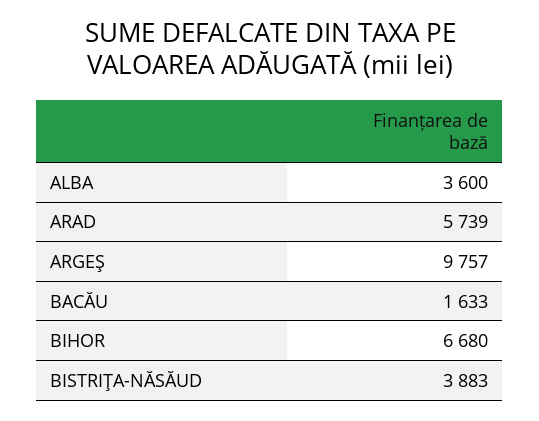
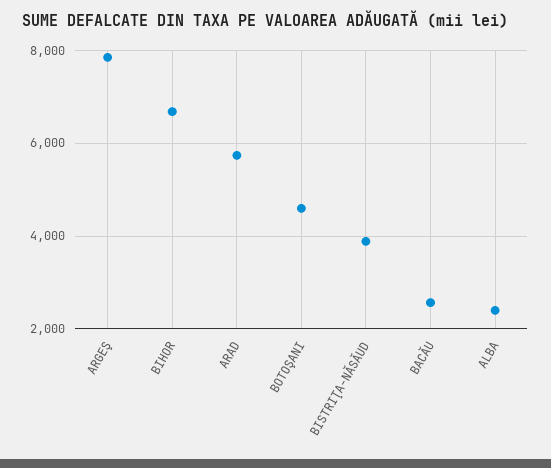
  {
-   "ALBA": 3600,
+   "ALBA": 2400,
    "ARAD": 5739,
-   "ARGEŞ": 9757,
+   "ARGEŞ": 7800,
-   "BACĂU": 1633,
+   "BACĂU": 2600,
    "BIHOR": 6680,
-   "BISTRIŢA-NĂSĂUD": 3883
+   "BISTRIŢA-NĂSĂUD": 3883,
+   "BOTOŞANI": 4600
  }

